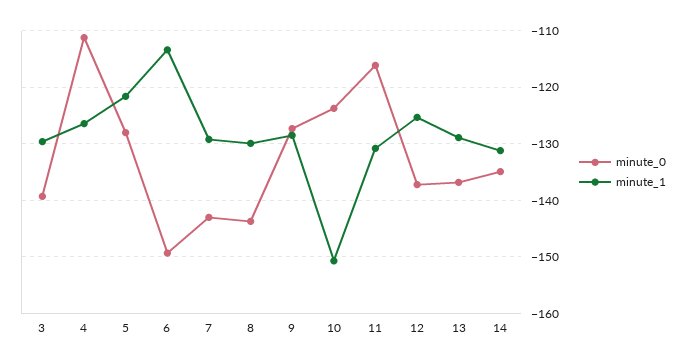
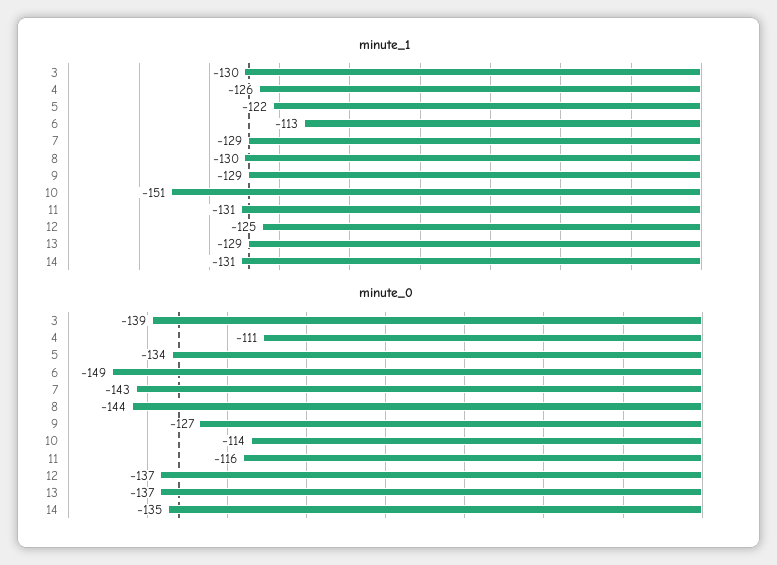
  {
    "minute_0": {
      "3": -139,
      "4": -111,
-     "5": -128,
+     "5": -134,
      "6": -149,
      "7": -143,
      "8": -144,
      "9": -127,
-     "10": -124,
+     "10": -114,
      "11": -116,
      "12": -137,
      "13": -137,
      "14": -135
    },
    "minute_1": {
      "3": -130,
      "4": -126,
      "5": -122,
      "6": -113,
      "7": -129,
      "8": -130,
      "9": -129,
      "10": -151,
      "11": -131,
      "12": -125,
      "13": -129,
      "14": -131
    }
  }

